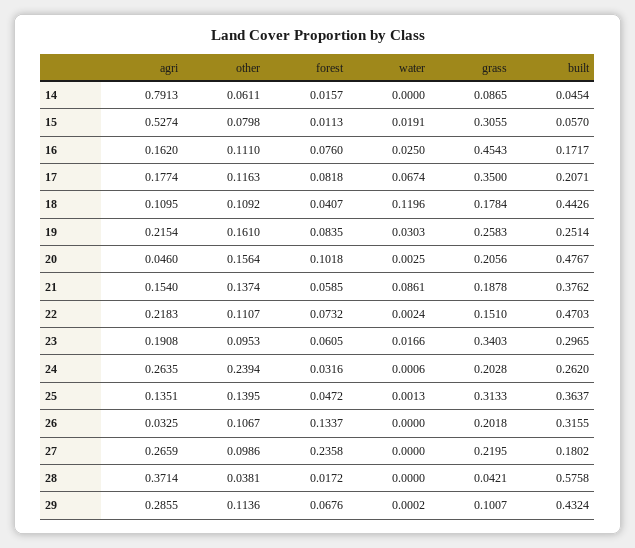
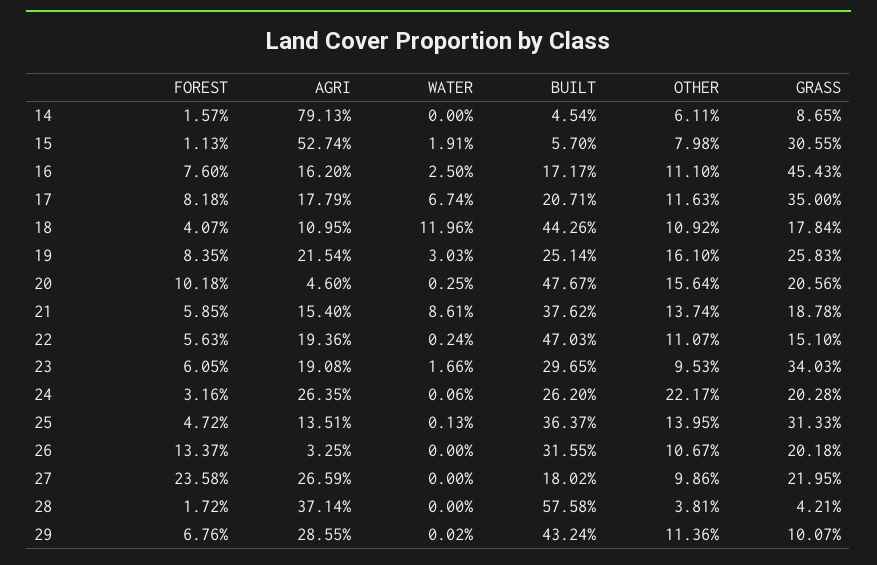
  {
    "agri": {
      "14": 0.7913,
      "15": 0.5274,
      "16": 0.162,
-     "17": 0.1774,
+     "17": 0.1779,
      "18": 0.1095,
      "19": 0.2154,
      "20": 0.046,
      "21": 0.154,
-     "22": 0.2183,
+     "22": 0.1936,
      "23": 0.1908,
      "24": 0.2635,
      "25": 0.1351,
      "26": 0.0325,
      "27": 0.2659,
      "28": 0.3714,
      "29": 0.2855
    },
    "other": {
      "14": 0.0611,
      "15": 0.0798,
      "16": 0.111,
      "17": 0.1163,
      "18": 0.1092,
      "19": 0.161,
      "20": 0.1564,
      "21": 0.1374,
      "22": 0.1107,
      "23": 0.0953,
-     "24": 0.2394,
+     "24": 0.2217,
      "25": 0.1395,
      "26": 0.1067,
      "27": 0.0986,
      "28": 0.0381,
      "29": 0.1136
    },
    "forest": {
      "14": 0.0157,
      "15": 0.0113,
      "16": 0.076,
      "17": 0.0818,
      "18": 0.0407,
      "19": 0.0835,
      "20": 0.1018,
      "21": 0.0585,
-     "22": 0.0732,
+     "22": 0.0563,
      "23": 0.0605,
      "24": 0.0316,
      "25": 0.0472,
      "26": 0.1337,
      "27": 0.2358,
      "28": 0.0172,
      "29": 0.0676
    },
    "water": {
      "14": 0,
      "15": 0.0191,
      "16": 0.025,
      "17": 0.0674,
      "18": 0.1196,
      "19": 0.0303,
      "20": 0.0025,
      "21": 0.0861,
      "22": 0.0024,
      "23": 0.0166,
      "24": 0.0006,
      "25": 0.0013,
      "26": 0,
      "27": 0,
      "28": 0,
      "29": 0.0002
    },
    "grass": {
      "14": 0.0865,
      "15": 0.3055,
      "16": 0.4543,
      "17": 0.35,
      "18": 0.1784,
      "19": 0.2583,
      "20": 0.2056,
      "21": 0.1878,
      "22": 0.151,
      "23": 0.3403,
      "24": 0.2028,
      "25": 0.3133,
      "26": 0.2018,
      "27": 0.2195,
      "28": 0.0421,
      "29": 0.1007
    },
    "built": {
      "14": 0.0454,
      "15": 0.057,
      "16": 0.1717,
      "17": 0.2071,
      "18": 0.4426,
      "19": 0.2514,
      "20": 0.4767,
      "21": 0.3762,
      "22": 0.4703,
      "23": 0.2965,
      "24": 0.262,
      "25": 0.3637,
      "26": 0.3155,
      "27": 0.1802,
      "28": 0.5758,
      "29": 0.4324
    }
  }

